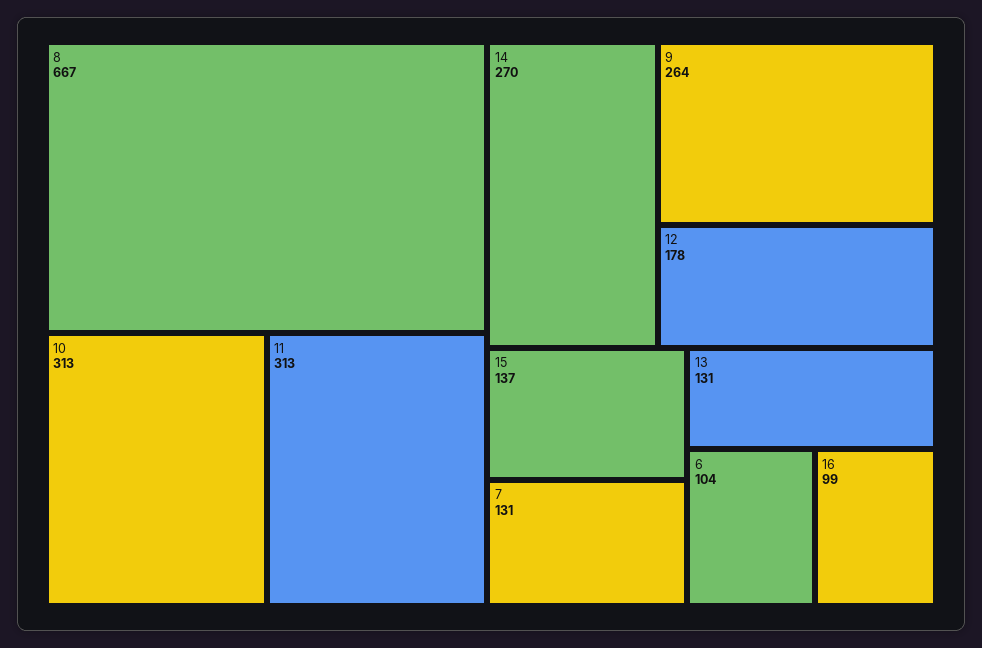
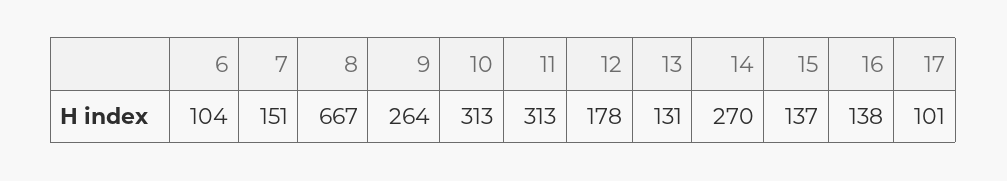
  {
    "8": 667,
    "10": 313,
    "11": 313,
    "14": 270,
    "9": 264,
    "12": 178,
    "15": 137,
-   "7": 131,
+   "7": 151,
    "13": 131,
    "6": 104,
-   "16": 99
+   "16": 138,
+   "17": 101
  }

